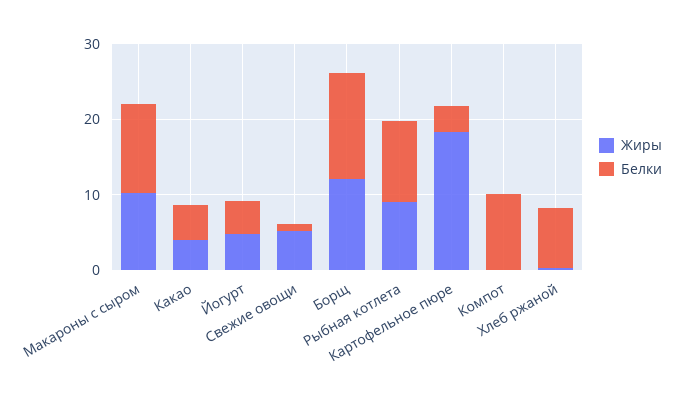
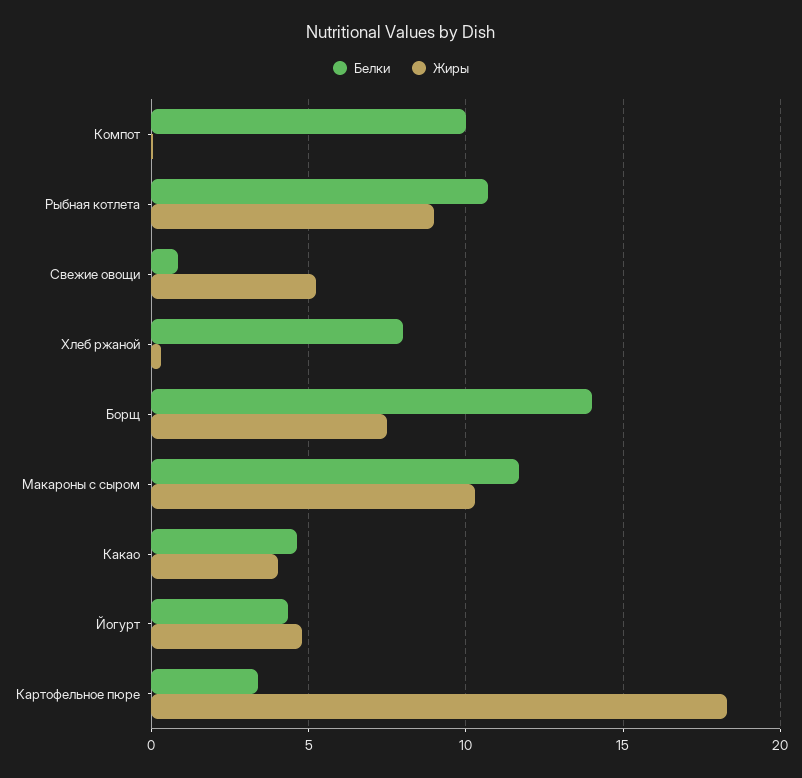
  {
    "Жиры": {
      "Макароны с сыром": 10.5,
      "Какао": 4,
      "Йогурт": 5,
      "Свежие овощи": 5,
-     "Борщ": 12,
+     "Борщ": 7.5,
      "Рыбная котлета": 9,
      "Картофельное пюре": 18.5,
      "Компот": 0,
      "Хлеб ржаной": 0.5
    },
    "Белки": {
      "Макароны с сыром": 11.5,
      "Какао": 4.5,
      "Йогурт": 4.5,
      "Свежие овощи": 1,
      "Борщ": 14,
      "Рыбная котлета": 10.5,
      "Картофельное пюре": 3.5,
      "Компот": 10,
      "Хлеб ржаной": 8
    }
  }

